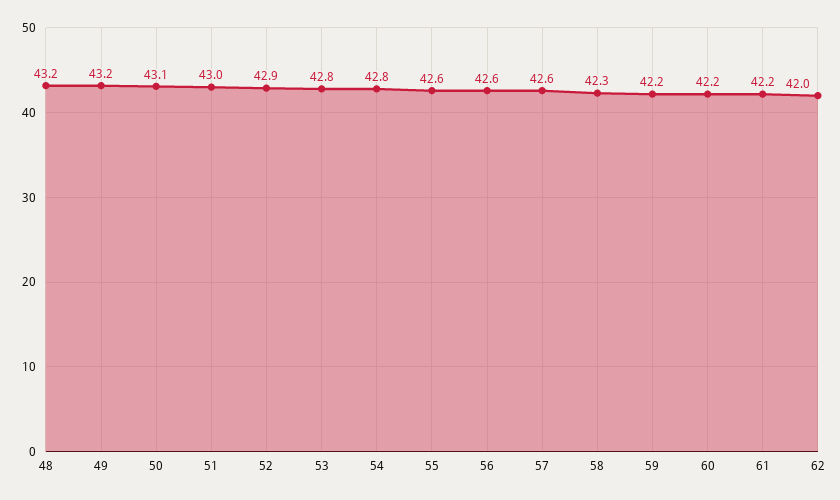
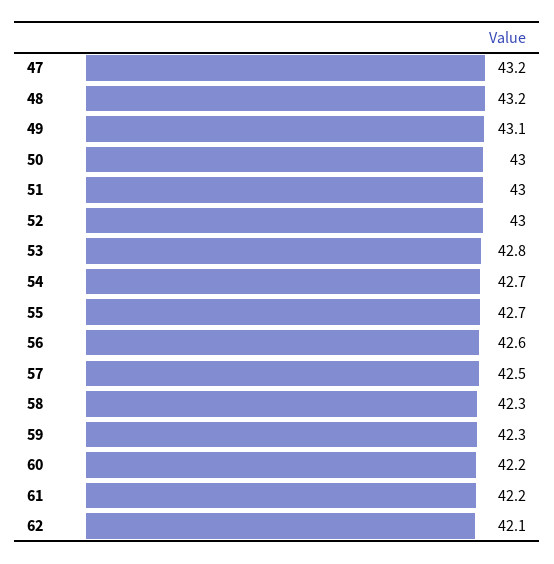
  {
    "48": 43.2,
-   "49": 43.2,
+   "49": 43.1,
-   "50": 43.1,
+   "50": 43,
    "51": 43,
-   "52": 42.9,
+   "52": 43,
    "53": 42.8,
-   "54": 42.8,
+   "54": 42.7,
-   "55": 42.6,
+   "55": 42.7,
    "56": 42.6,
-   "57": 42.6,
+   "57": 42.5,
    "58": 42.3,
-   "59": 42.2,
+   "59": 42.3,
    "60": 42.2,
    "61": 42.2,
-   "62": 42
+   "62": 42.1,
+   "47": 43.2
  }

